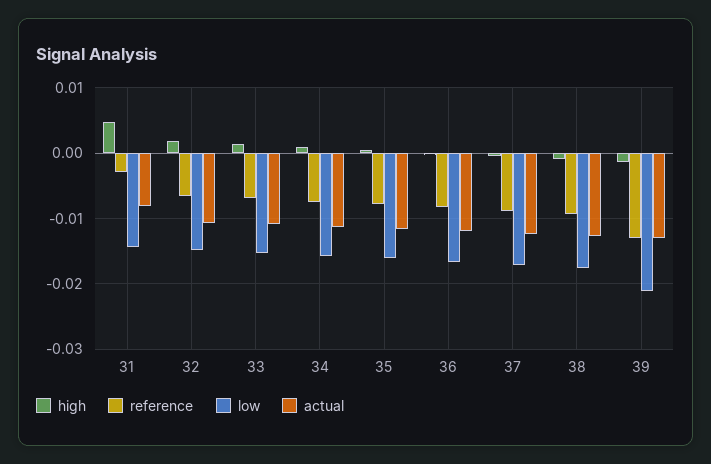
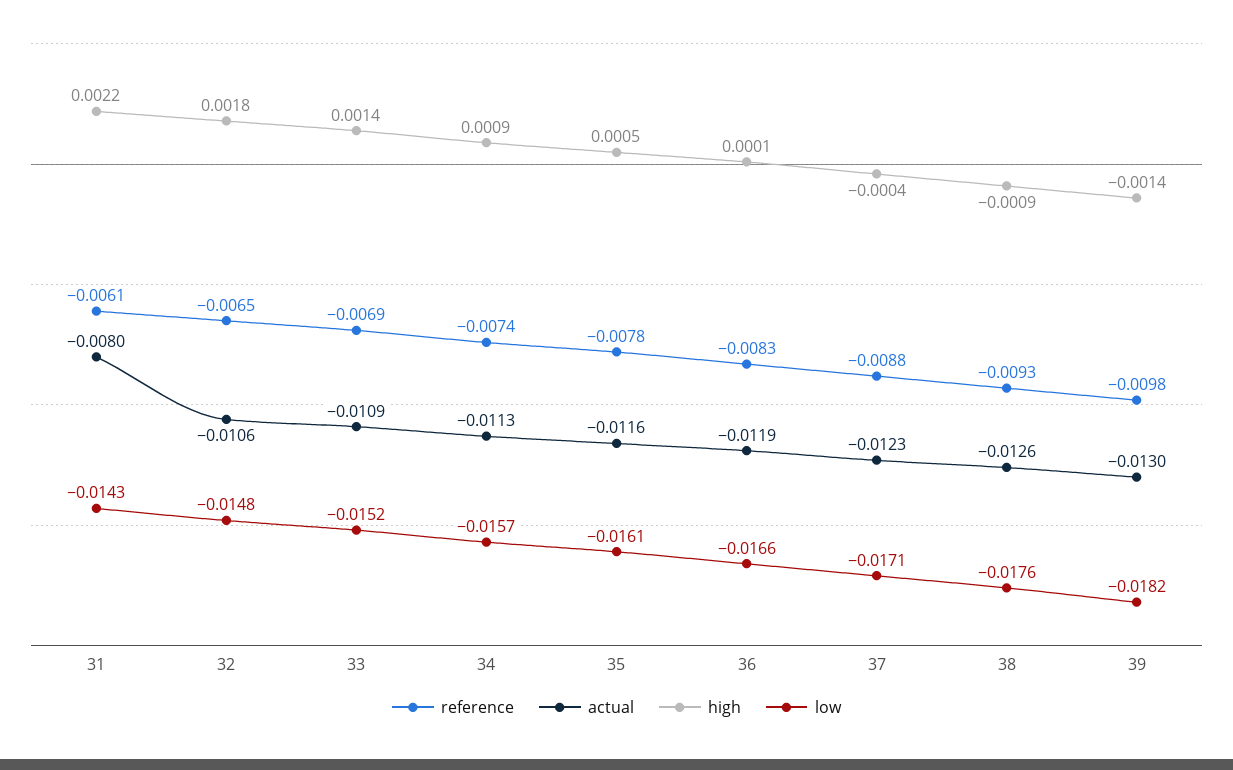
  {
    "high": {
-     "31": 0.005,
+     "31": 0.0022,
      "32": 0.0018,
      "33": 0.0014,
      "34": 0.0009,
      "35": 0.0005,
      "36": 0.0001,
      "37": -0.0004,
      "38": -0.0009,
      "39": -0.0014
    },
    "reference": {
-     "31": -0.003,
+     "31": -0.0061,
      "32": -0.0065,
      "33": -0.0069,
      "34": -0.0074,
      "35": -0.0078,
      "36": -0.0083,
      "37": -0.0088,
      "38": -0.0093,
-     "39": -0.013
+     "39": -0.0098
    },
    "low": {
      "31": -0.0143,
      "32": -0.0148,
      "33": -0.0152,
      "34": -0.0157,
      "35": -0.0161,
      "36": -0.0166,
      "37": -0.0171,
      "38": -0.0176,
-     "39": -0.021
+     "39": -0.0182
    },
    "actual": {
      "31": -0.008,
      "32": -0.0106,
      "33": -0.0109,
      "34": -0.0113,
      "35": -0.0116,
      "36": -0.0119,
      "37": -0.0123,
      "38": -0.0126,
      "39": -0.013
    }
  }

